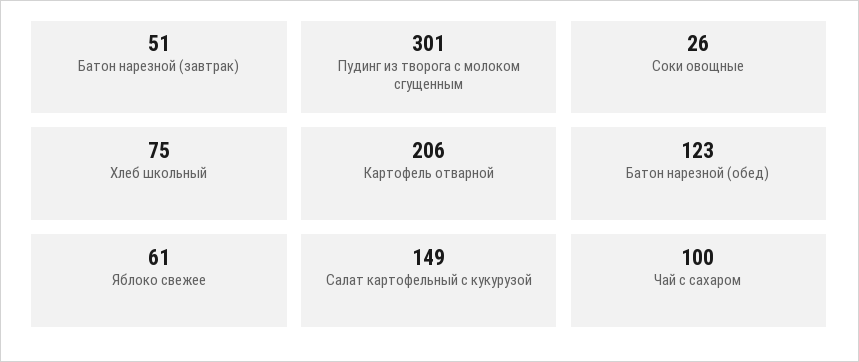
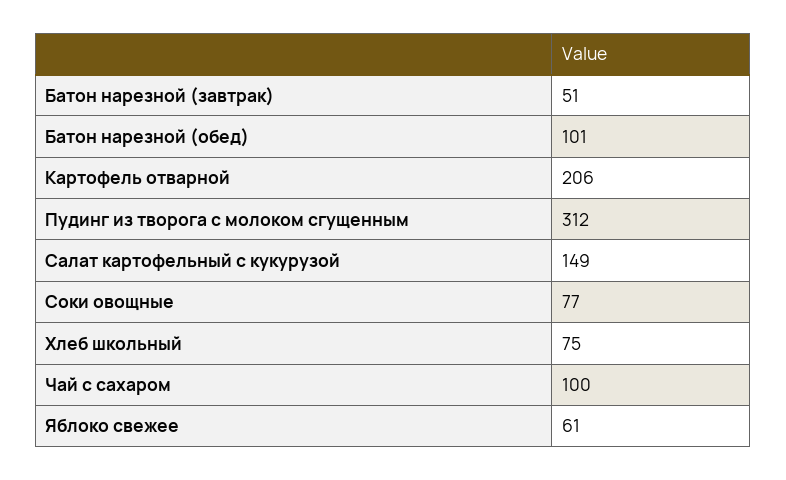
  {
    "Батон нарезной (завтрак)": 51,
-   "Пудинг из творога с молоком сгущенным": 301,
+   "Пудинг из творога с молоком сгущенным": 312,
-   "Соки овощные": 26,
+   "Соки овощные": 77,
    "Хлеб школьный": 75,
    "Картофель отварной": 206,
-   "Батон нарезной (обед)": 123,
+   "Батон нарезной (обед)": 101,
    "Яблоко свежее": 61,
    "Салат картофельный с кукурузой": 149,
    "Чай с сахаром": 100
  }

